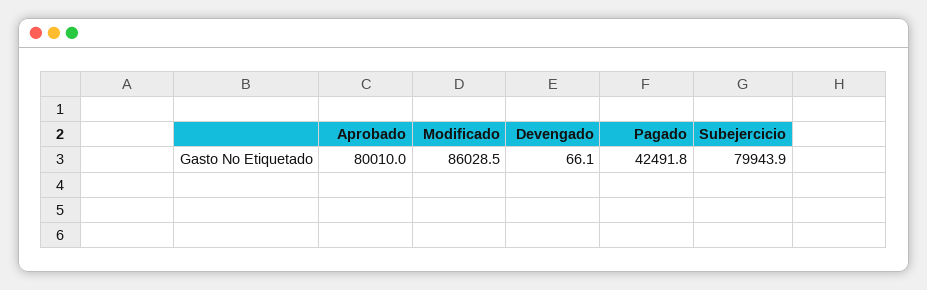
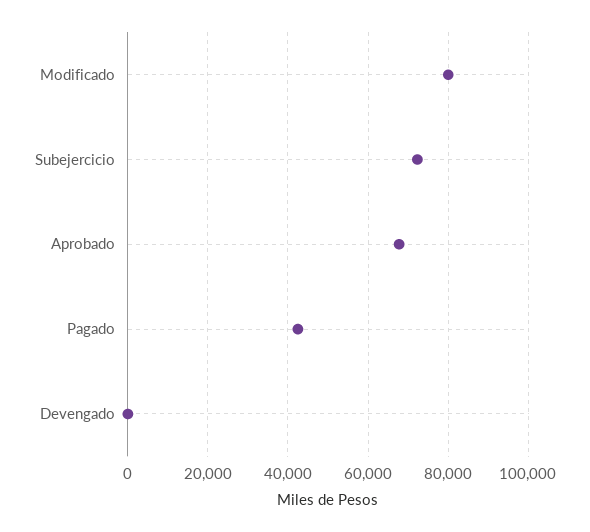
  {
-   "Aprobado": 80010,
+   "Aprobado": 68000,
-   "Modificado": 86028.5,
+   "Modificado": 80000,
    "Devengado": 66.1,
    "Pagado": 42491.8,
-   "Subejercicio": 79943.9
+   "Subejercicio": 72000
  }

